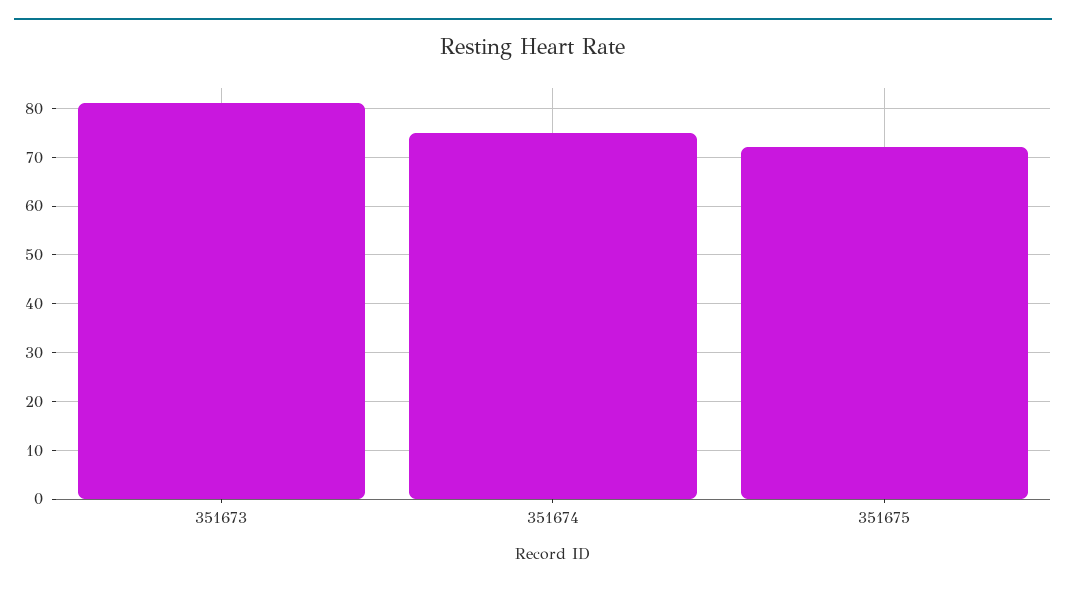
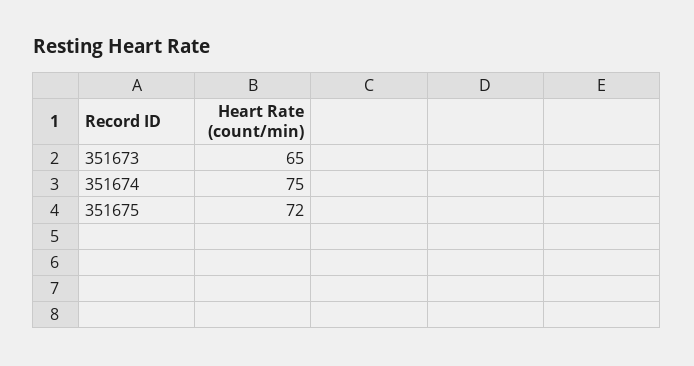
  {
-   "351673": 80,
+   "351673": 65,
    "351674": 75,
    "351675": 72
  }

